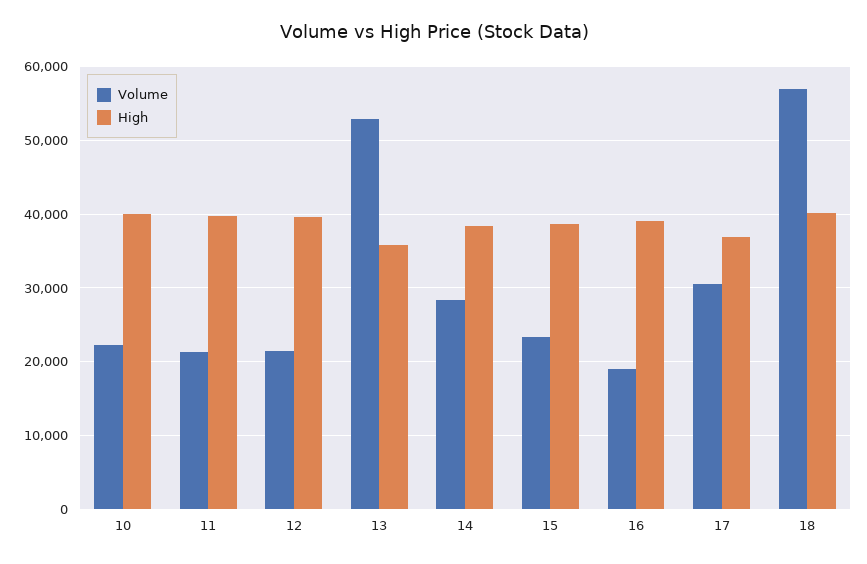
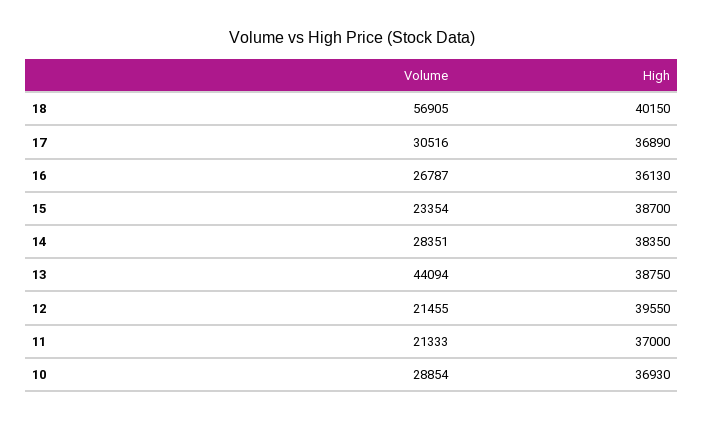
  {
    "Volume": {
-     "10": 22000,
+     "10": 28854,
      "11": 21333,
      "12": 21455,
-     "13": 53000,
+     "13": 44094,
      "14": 28351,
      "15": 23354,
-     "16": 19000,
+     "16": 26787,
      "17": 30516,
      "18": 56905
    },
    "High": {
-     "10": 40000,
+     "10": 36930,
-     "11": 40000,
+     "11": 37000,
      "12": 39550,
-     "13": 36000,
+     "13": 38750,
      "14": 38350,
      "15": 38700,
-     "16": 39000,
+     "16": 36130,
      "17": 36890,
      "18": 40150
    }
  }

